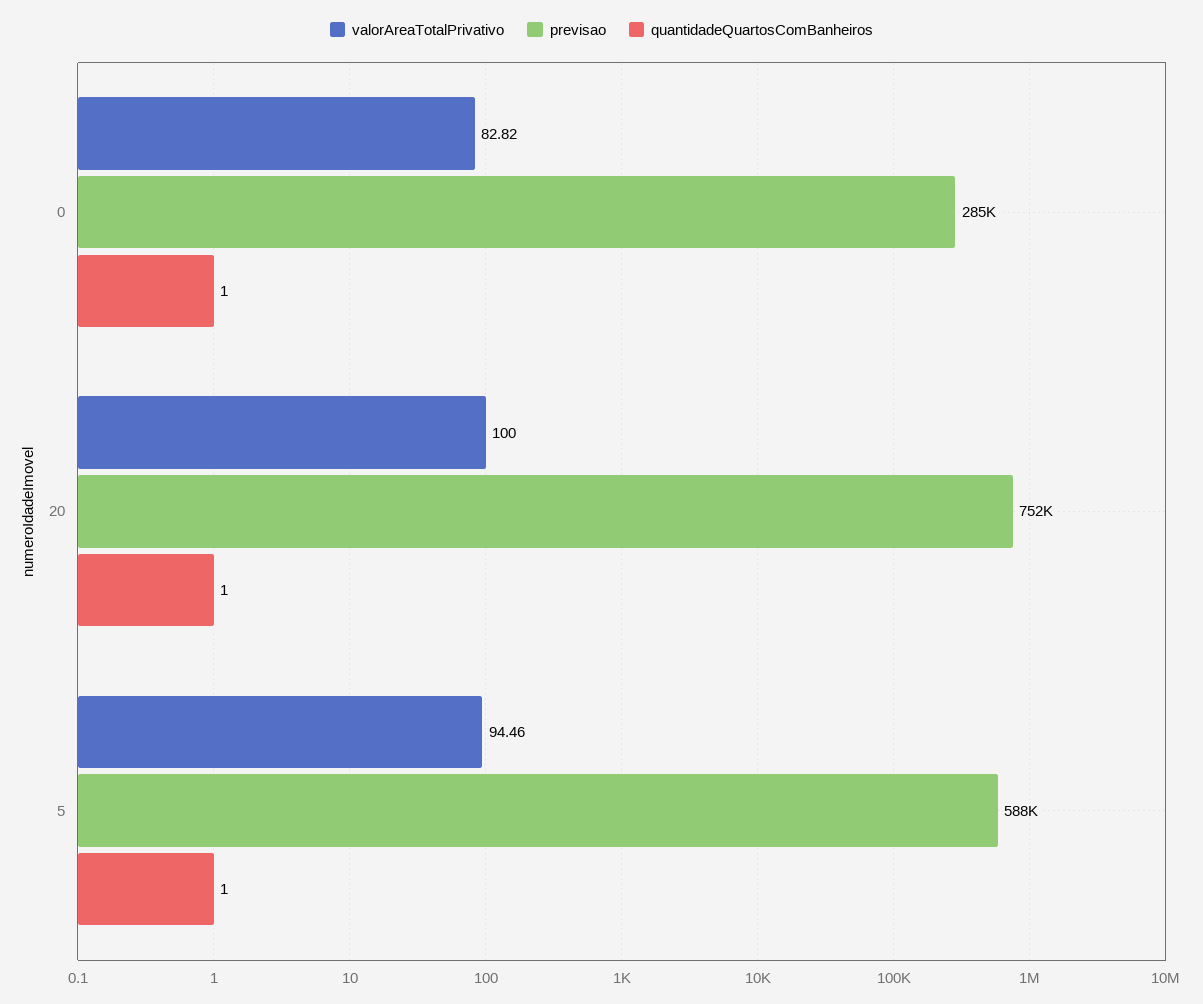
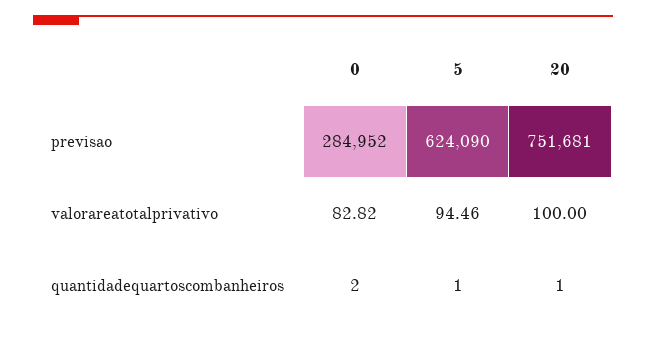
  {
    "valorAreaTotalPrivativo": {
      "0": 82.82,
      "20": 100,
      "5": 94.46
    },
    "previsao": {
      "0": 284952,
      "20": 751681,
-     "5": 588000
+     "5": 624090
    },
    "quantidadeQuartosComBanheiros": {
-     "0": 1,
+     "0": 2,
      "20": 1,
      "5": 1
    }
  }

